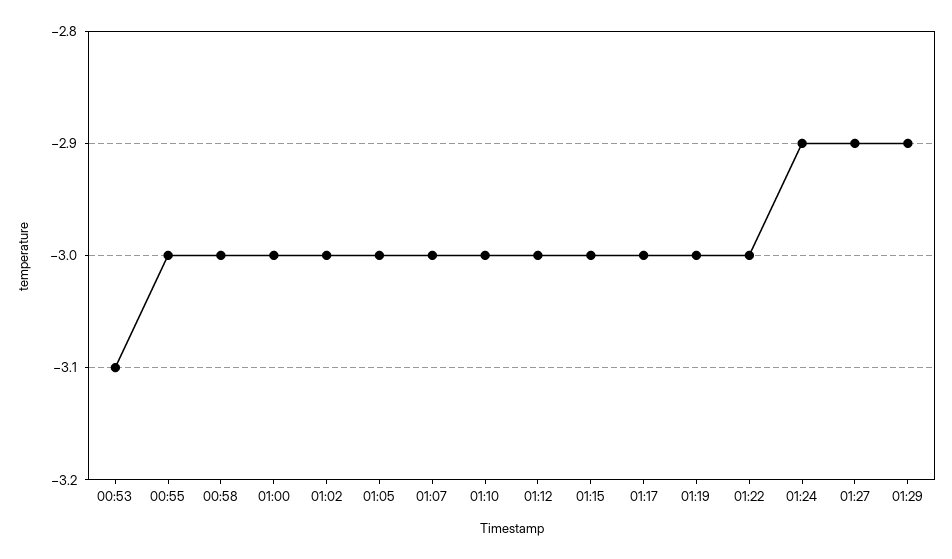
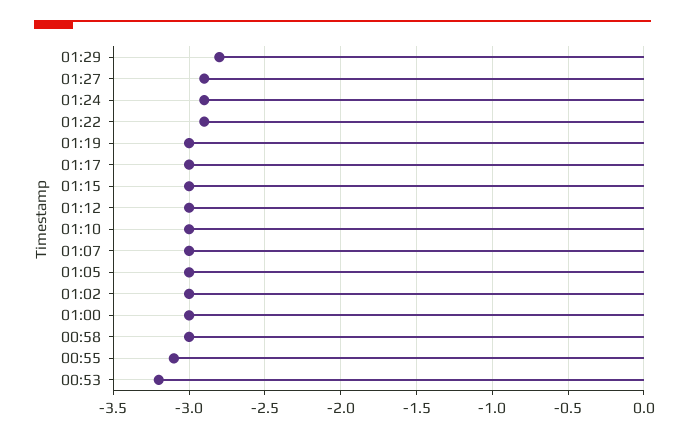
  {
-   "00:53": -3.1,
+   "00:53": -3.2,
-   "00:55": -3,
+   "00:55": -3.1,
    "00:58": -3,
    "01:00": -3,
    "01:02": -3,
    "01:05": -3,
    "01:07": -3,
    "01:10": -3,
    "01:12": -3,
    "01:15": -3,
    "01:17": -3,
    "01:19": -3,
-   "01:22": -3,
+   "01:22": -2.9,
    "01:24": -2.9,
    "01:27": -2.9,
-   "01:29": -2.9
+   "01:29": -2.8
  }

